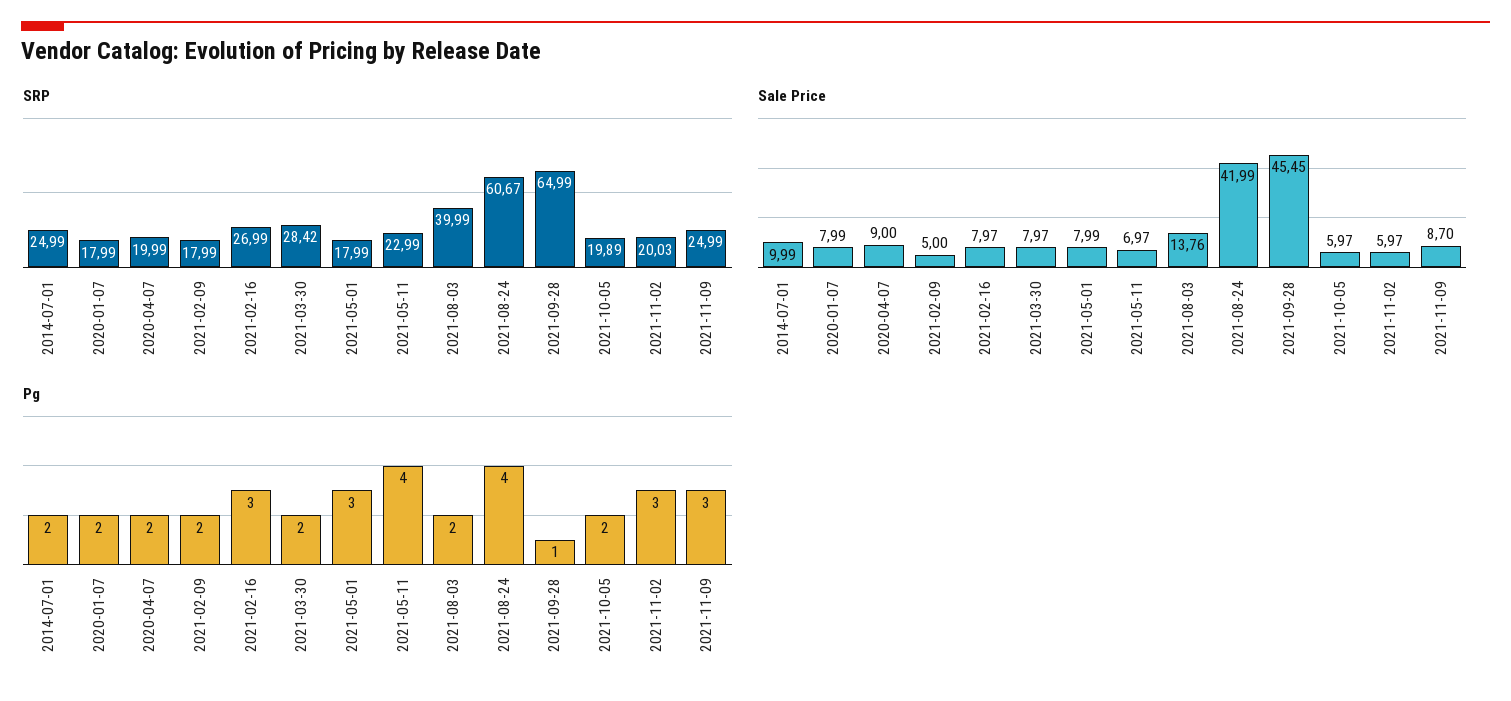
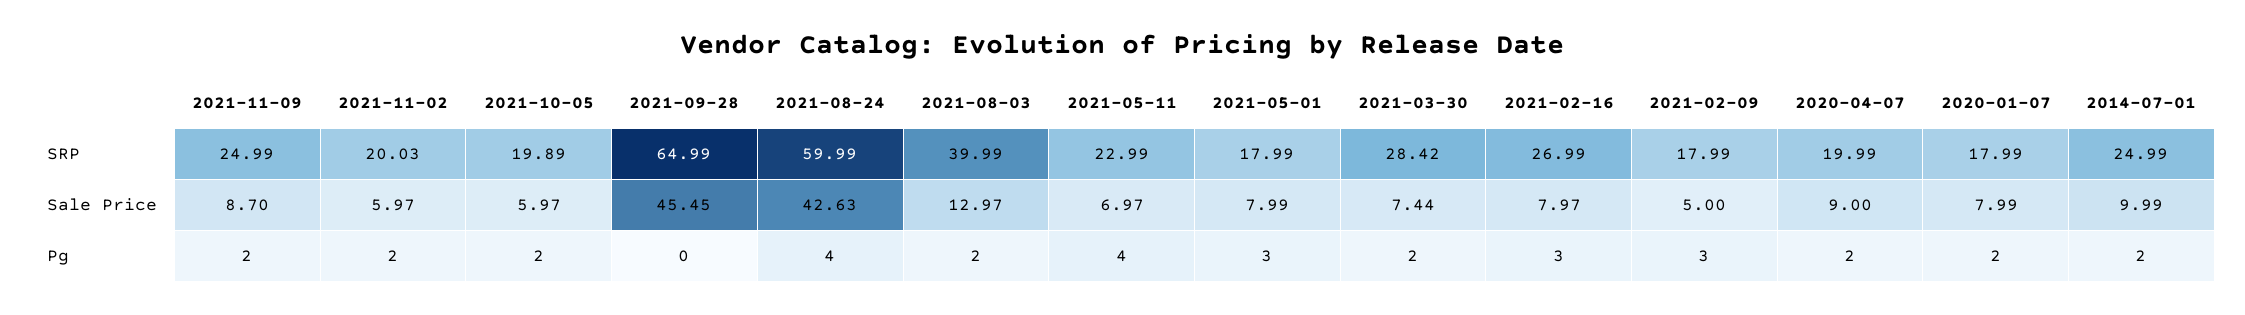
  {
    "SRP": {
      "2014-07-01": 24.99,
      "2020-01-07": 17.99,
      "2020-04-07": 19.99,
      "2021-02-09": 17.99,
      "2021-02-16": 26.99,
      "2021-03-30": 28.42,
      "2021-05-01": 17.99,
      "2021-05-11": 22.99,
      "2021-08-03": 39.99,
-     "2021-08-24": 60.67,
+     "2021-08-24": 59.99,
      "2021-09-28": 64.99,
      "2021-10-05": 19.89,
      "2021-11-02": 20.03,
      "2021-11-09": 24.99
    },
    "Sale Price": {
      "2014-07-01": 9.99,
      "2020-01-07": 7.99,
      "2020-04-07": 9,
      "2021-02-09": 5,
      "2021-02-16": 7.97,
-     "2021-03-30": 7.97,
+     "2021-03-30": 7.44,
      "2021-05-01": 7.99,
      "2021-05-11": 6.97,
-     "2021-08-03": 13.76,
+     "2021-08-03": 12.97,
-     "2021-08-24": 41.99,
+     "2021-08-24": 42.63,
      "2021-09-28": 45.45,
      "2021-10-05": 5.97,
      "2021-11-02": 5.97,
      "2021-11-09": 8.7
    },
    "Pg": {
      "2014-07-01": 2,
      "2020-01-07": 2,
      "2020-04-07": 2,
-     "2021-02-09": 2,
+     "2021-02-09": 3,
      "2021-02-16": 3,
      "2021-03-30": 2,
      "2021-05-01": 3,
      "2021-05-11": 4,
      "2021-08-03": 2,
      "2021-08-24": 4,
-     "2021-09-28": 1,
+     "2021-09-28": 0,
      "2021-10-05": 2,
-     "2021-11-02": 3,
+     "2021-11-02": 2,
-     "2021-11-09": 3
+     "2021-11-09": 2
    }
  }

